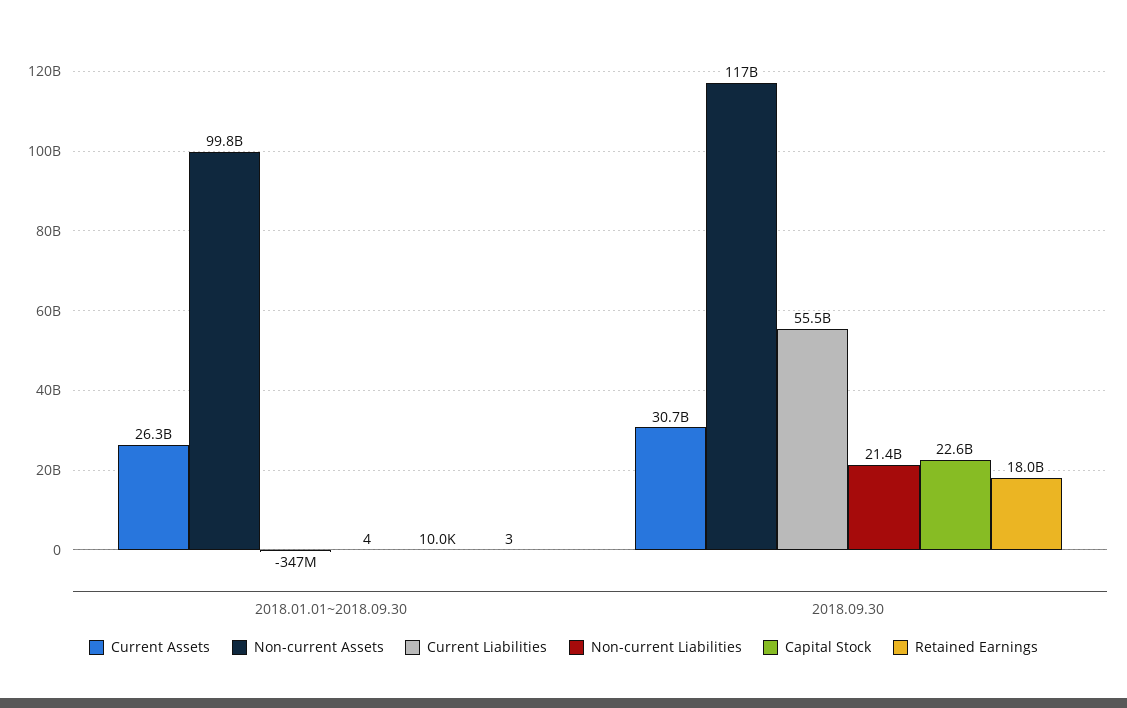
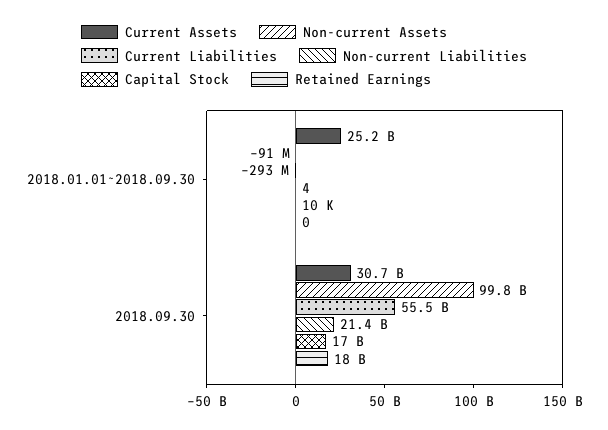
  {
    "Current Assets": {
-     "2018.01.01~2018.09.30": 26300000000,
+     "2018.01.01~2018.09.30": 25200000000,
      "2018.09.30": 30700000000
    },
    "Non-current Assets": {
-     "2018.01.01~2018.09.30": 99800000000,
+     "2018.01.01~2018.09.30": -91000000,
-     "2018.09.30": 117000000000
+     "2018.09.30": 99800000000
    },
    "Current Liabilities": {
-     "2018.01.01~2018.09.30": -347000000,
+     "2018.01.01~2018.09.30": -293000000,
      "2018.09.30": 55500000000
    },
    "Non-current Liabilities": {
      "2018.01.01~2018.09.30": 4,
      "2018.09.30": 21400000000
    },
    "Capital Stock": {
      "2018.01.01~2018.09.30": 10000,
-     "2018.09.30": 22600000000
+     "2018.09.30": 17000000000
    },
    "Retained Earnings": {
-     "2018.01.01~2018.09.30": 3,
+     "2018.01.01~2018.09.30": 0,
      "2018.09.30": 18000000000
    }
  }

